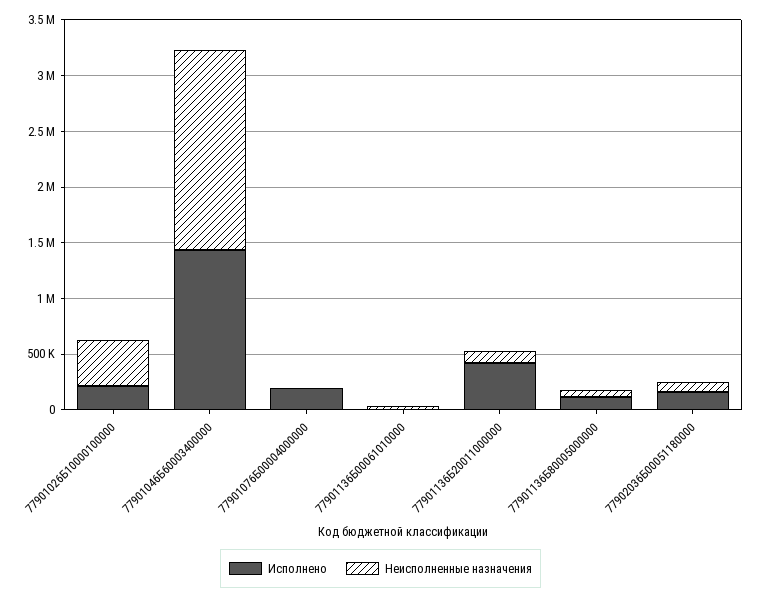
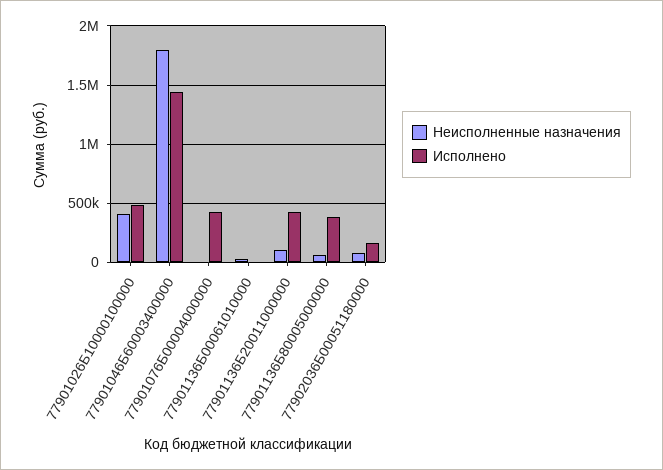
  {
    "Исполнено": {
-     "77901026Б10000100000": 200000,
+     "77901026Б10000100000": 500000,
      "77901046Б60003400000": 1400000,
-     "77901076Б00004000000": 200000,
+     "77901076Б00004000000": 400000,
      "77901136Б00061010000": 0,
      "77901136Б20011000000": 400000,
-     "77901136Б80005000000": 100000,
+     "77901136Б80005000000": 400000,
      "77902036Б00051180000": 200000
    },
    "Неисполненные назначения": {
      "77901026Б10000100000": 400000,
      "77901046Б60003400000": 1800000,
      "77901076Б00004000000": 0,
      "77901136Б00061010000": 0,
      "77901136Б20011000000": 100000,
      "77901136Б80005000000": 100000,
      "77902036Б00051180000": 100000
    }
  }

